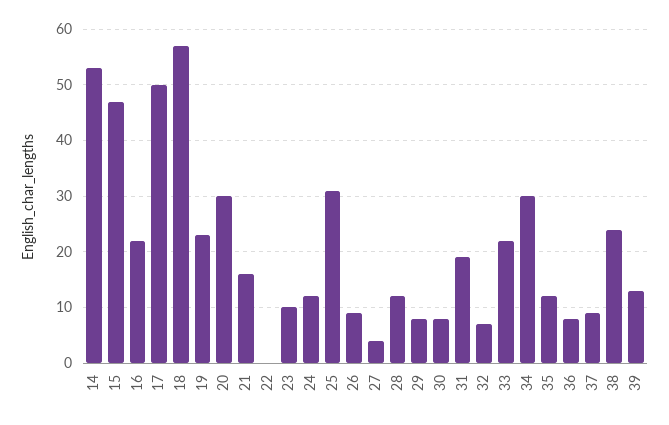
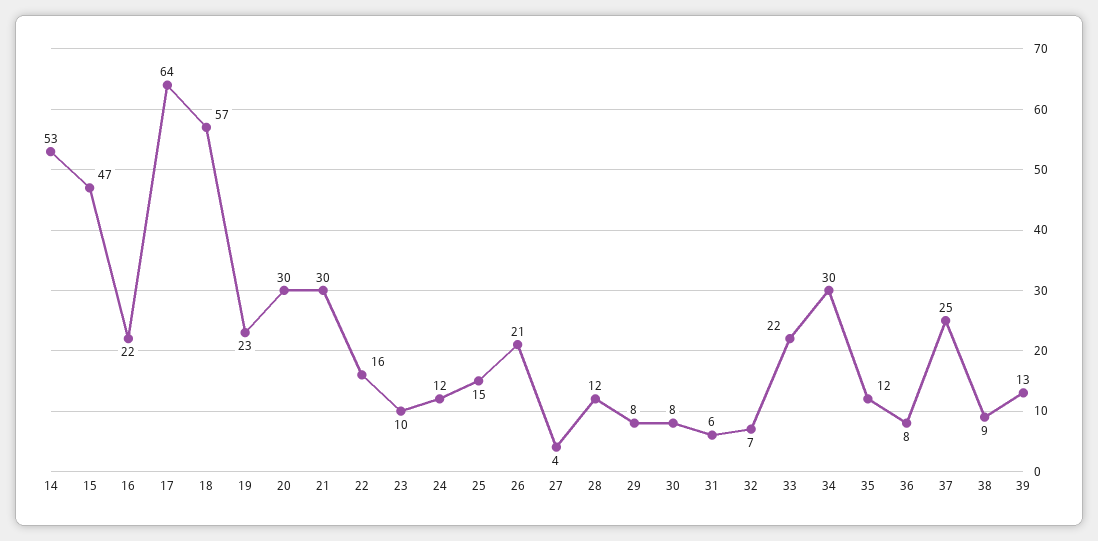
  {
    "14": 53,
    "15": 47,
    "16": 22,
-   "17": 50,
+   "17": 64,
    "18": 57,
    "19": 23,
    "20": 30,
-   "21": 15,
+   "21": 30,
-   "22": 0,
+   "22": 16,
    "23": 10,
    "24": 12,
-   "25": 30,
+   "25": 15,
-   "26": 10,
+   "26": 21,
    "27": 4,
    "28": 12,
    "29": 8,
    "30": 8,
-   "31": 20,
+   "31": 6,
    "32": 7,
    "33": 22,
    "34": 30,
    "35": 12,
    "36": 8,
-   "37": 10,
+   "37": 25,
-   "38": 25,
+   "38": 9,
    "39": 13
  }

